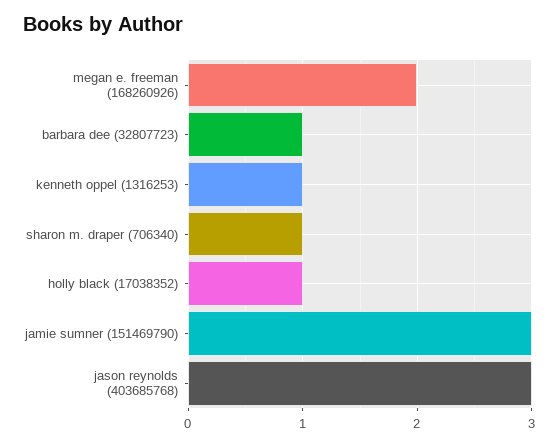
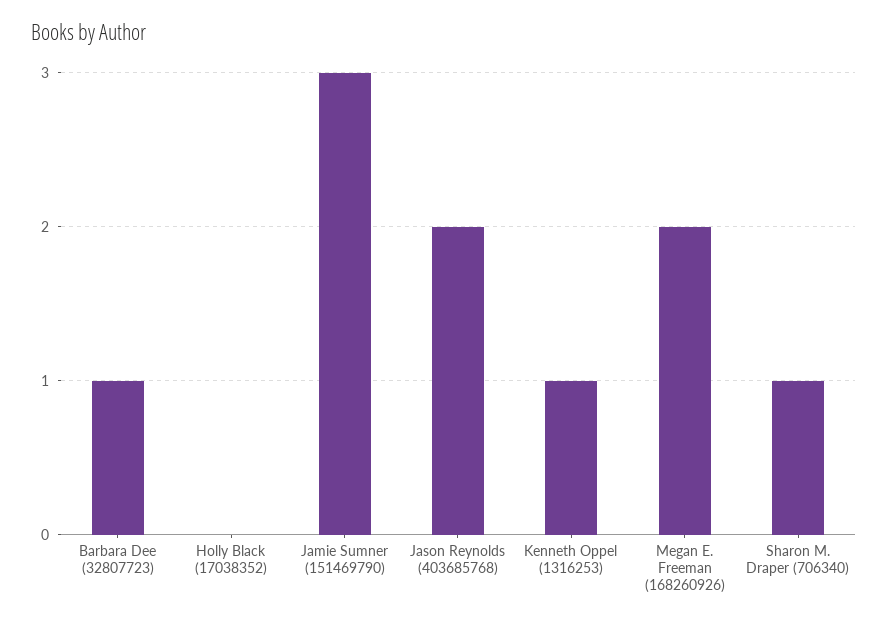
  {
    "megan e. freeman (168260926)": 2,
    "barbara dee (32807723)": 1,
    "kenneth oppel (1316253)": 1,
    "sharon m. draper (706340)": 1,
-   "holly black (17038352)": 1,
+   "holly black (17038352)": 0,
    "jamie sumner (151469790)": 3,
-   "jason reynolds (403685768)": 3
+   "jason reynolds (403685768)": 2
  }

